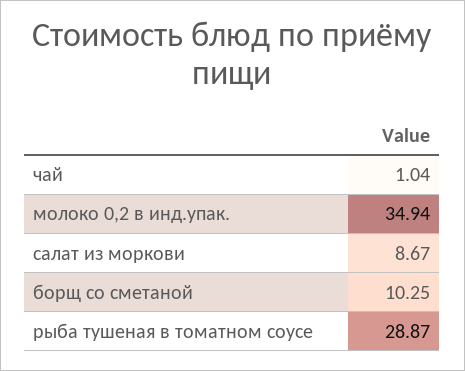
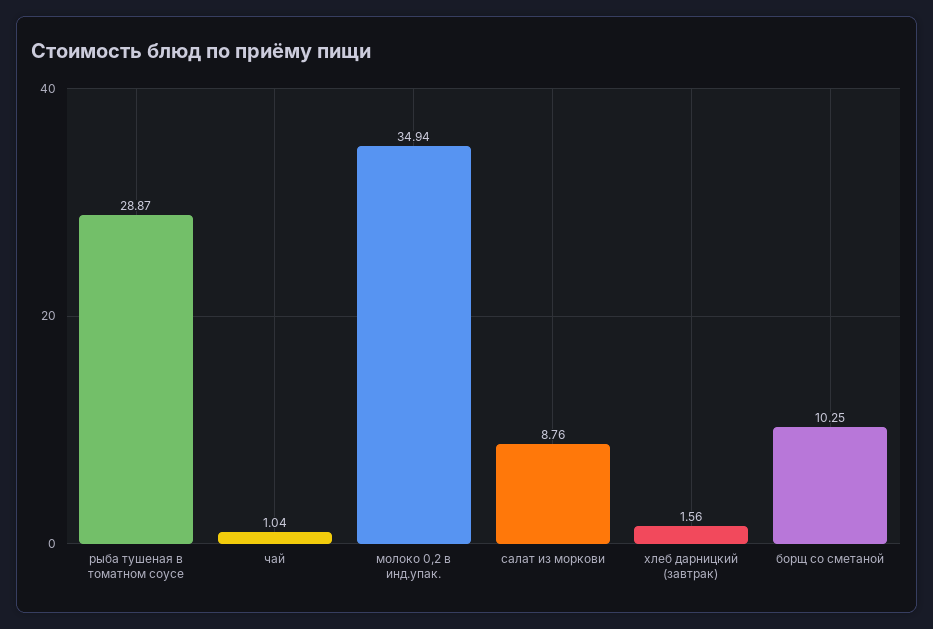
  {
    "чай": 1.04,
    "молоко 0,2 в инд.упак.": 34.94,
-   "салат из моркови": 8.67,
+   "салат из моркови": 8.76,
    "борщ со сметаной": 10.25,
-   "рыба тушеная в томатном соусе": 28.87
+   "рыба тушеная в томатном соусе": 28.87,
+   "хлеб дарницкий (завтрак)": 1.56
  }

